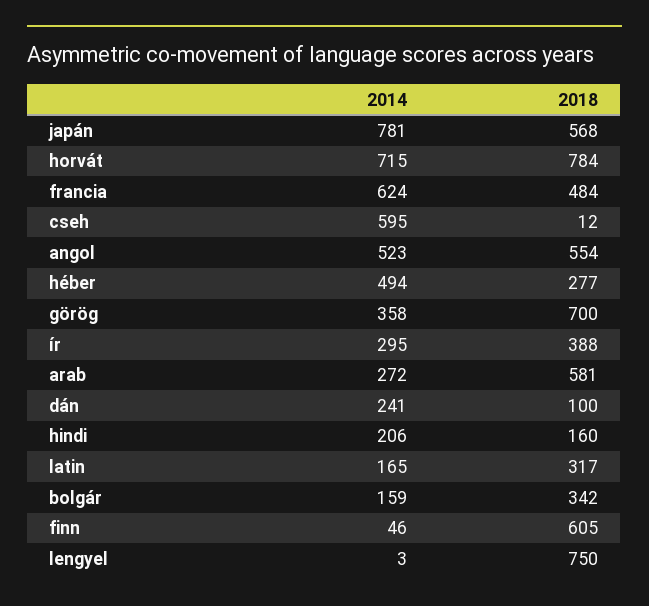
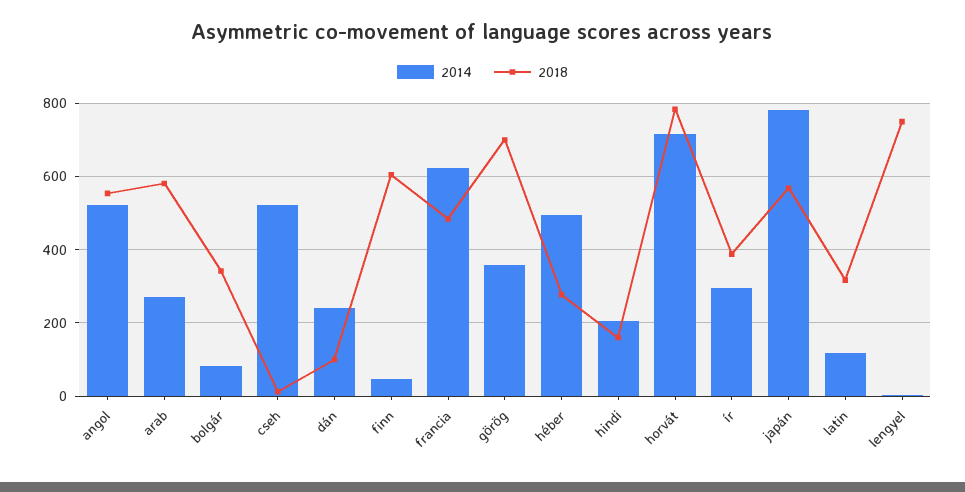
  {
    "2014": {
      "japán": 781,
      "horvát": 715,
      "francia": 624,
-     "cseh": 595,
+     "cseh": 520,
      "angol": 523,
      "héber": 494,
      "görög": 358,
      "ír": 295,
      "arab": 272,
      "dán": 241,
      "hindi": 206,
-     "latin": 165,
+     "latin": 120,
-     "bolgár": 159,
+     "bolgár": 80,
      "finn": 46,
      "lengyel": 3
    },
    "2018": {
      "japán": 568,
      "horvát": 784,
      "francia": 484,
      "cseh": 12,
      "angol": 554,
      "héber": 277,
      "görög": 700,
      "ír": 388,
      "arab": 581,
      "dán": 100,
      "hindi": 160,
      "latin": 317,
      "bolgár": 342,
      "finn": 605,
      "lengyel": 750
    }
  }

